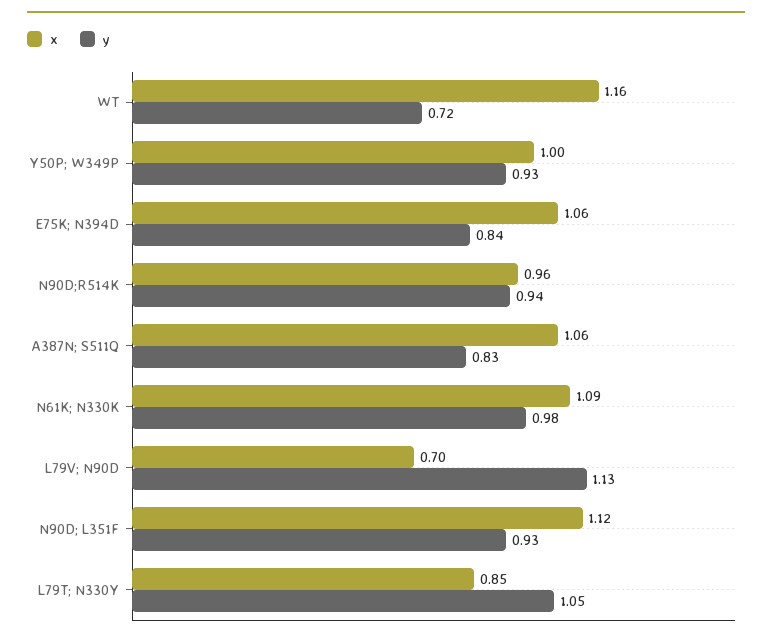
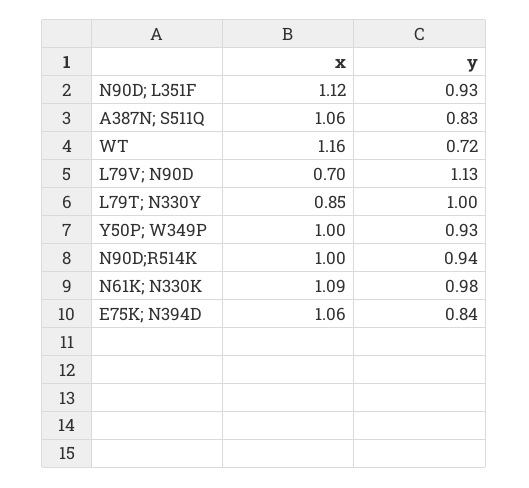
  {
    "x": {
      "WT": 1.16,
      "Y50P; W349P": 1,
      "E75K; N394D": 1.06,
-     "N90D;R514K": 0.96,
+     "N90D;R514K": 1,
      "A387N; S511Q": 1.06,
      "N61K; N330K": 1.09,
      "L79V; N90D": 0.7,
      "N90D; L351F": 1.12,
      "L79T; N330Y": 0.85
    },
    "y": {
      "WT": 0.72,
      "Y50P; W349P": 0.93,
      "E75K; N394D": 0.84,
      "N90D;R514K": 0.94,
      "A387N; S511Q": 0.83,
      "N61K; N330K": 0.98,
      "L79V; N90D": 1.13,
      "N90D; L351F": 0.93,
-     "L79T; N330Y": 1.05
+     "L79T; N330Y": 1
    }
  }

